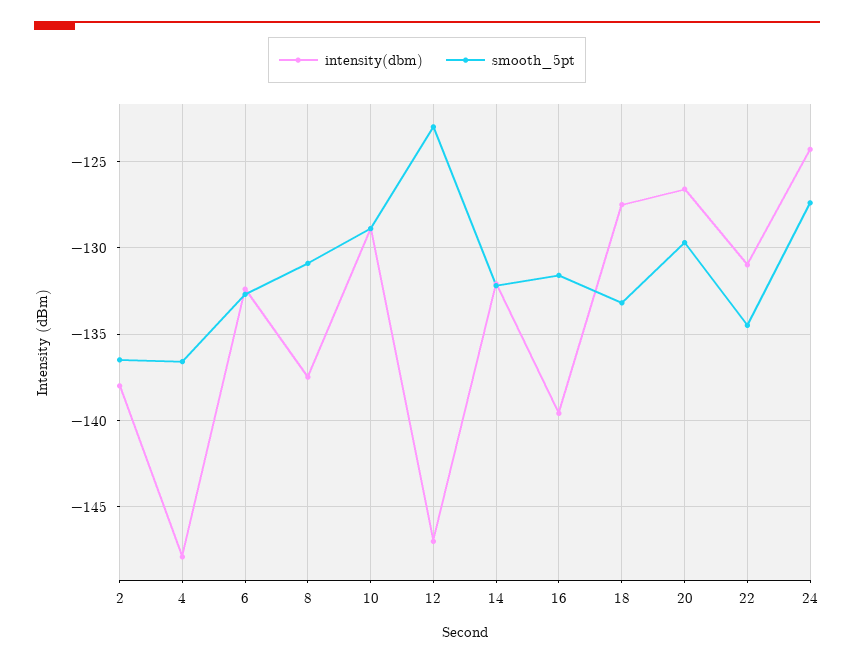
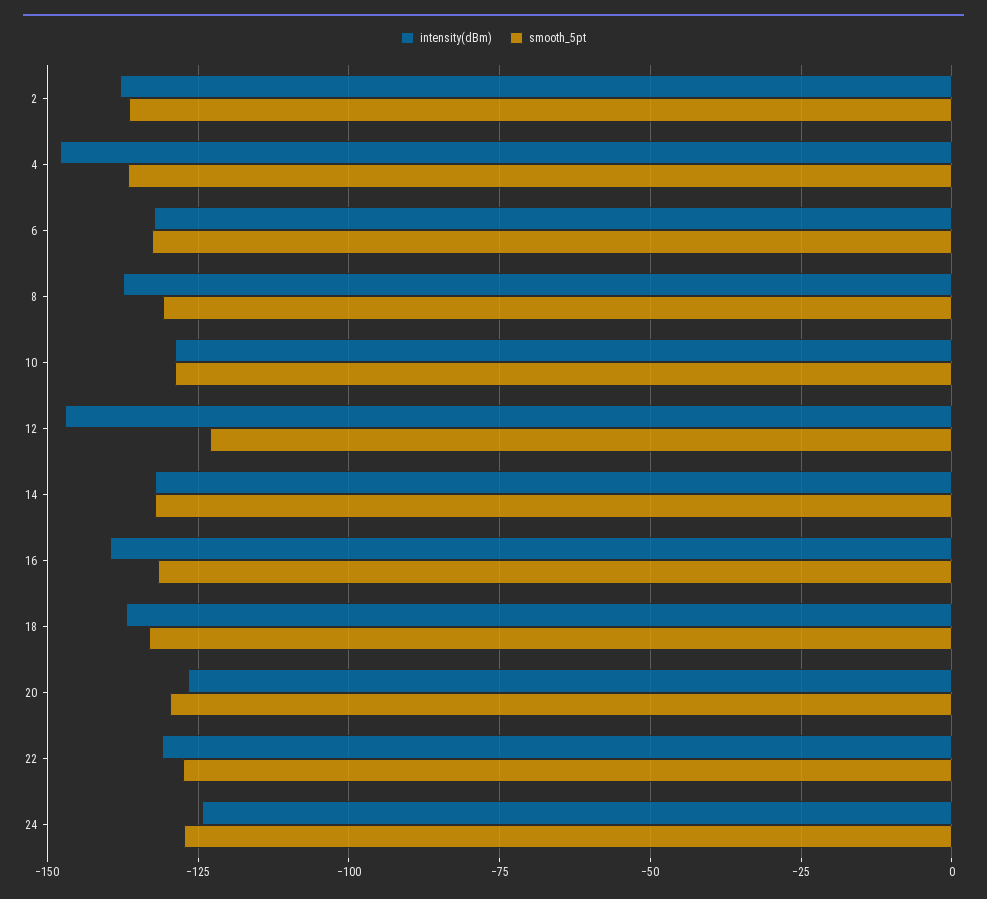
  {
    "intensity(dbm)": {
      "2": -138,
      "4": -148,
      "6": -132.5,
      "8": -137.5,
      "10": -129,
      "12": -147,
      "14": -132,
      "16": -139.5,
-     "18": -127.5,
+     "18": -137.5,
      "20": -126.5,
      "22": -131,
      "24": -124.5
    },
    "smooth_5pt": {
      "2": -136.5,
      "4": -136.5,
      "6": -132.5,
      "8": -131,
      "10": -129,
      "12": -123,
      "14": -132,
      "16": -131.5,
      "18": -133,
      "20": -129.5,
-     "22": -134.5,
+     "22": -127.5,
      "24": -127.5
    }
  }

